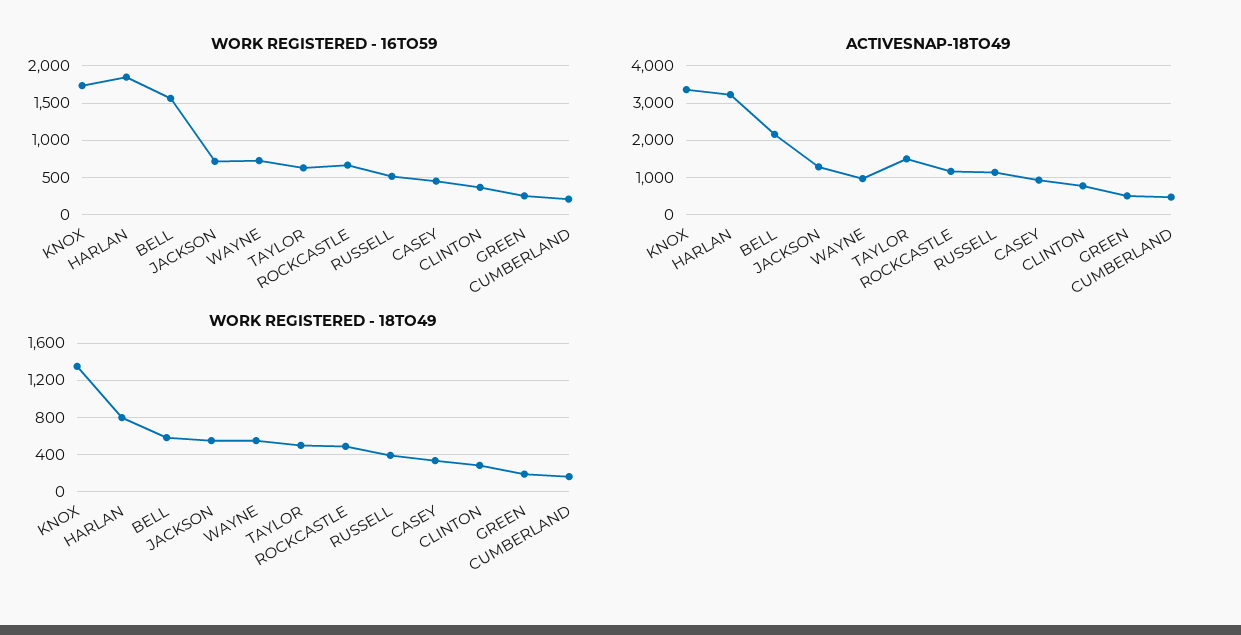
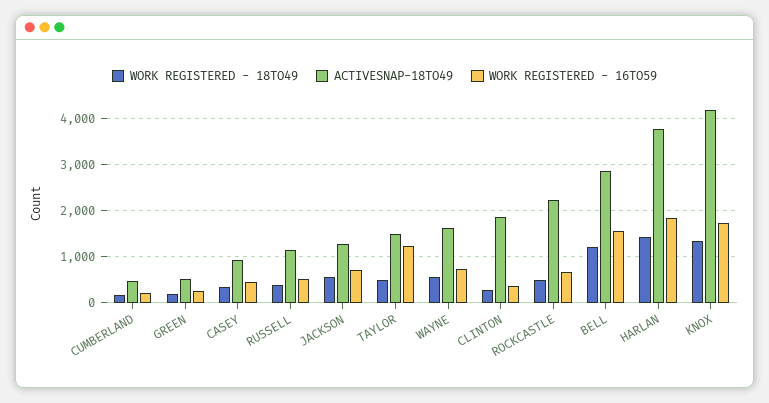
  {
    "WORK REGISTERED - 16TO59": {
      "KNOX": 1700,
      "HARLAN": 1800,
      "BELL": 1600,
      "JACKSON": 700,
      "WAYNE": 700,
-     "TAYLOR": 600,
+     "TAYLOR": 1200,
      "ROCKCASTLE": 700,
      "RUSSELL": 500,
      "CASEY": 500,
      "CLINTON": 400,
      "GREEN": 300,
      "CUMBERLAND": 200
    },
    "ACTIVESNAP-18TO49": {
-     "KNOX": 3400,
+     "KNOX": 4200,
-     "HARLAN": 3200,
+     "HARLAN": 3800,
-     "BELL": 2200,
+     "BELL": 2800,
      "JACKSON": 1200,
-     "WAYNE": 1000,
+     "WAYNE": 1600,
      "TAYLOR": 1600,
-     "ROCKCASTLE": 1200,
+     "ROCKCASTLE": 2200,
      "RUSSELL": 1200,
      "CASEY": 1000,
-     "CLINTON": 800,
+     "CLINTON": 1800,
      "GREEN": 600,
      "CUMBERLAND": 400
    },
    "WORK REGISTERED - 18TO49": {
      "KNOX": 1300,
-     "HARLAN": 800,
+     "HARLAN": 1400,
-     "BELL": 600,
+     "BELL": 1200,
      "JACKSON": 600,
      "WAYNE": 500,
      "TAYLOR": 500,
      "ROCKCASTLE": 500,
      "RUSSELL": 400,
      "CASEY": 300,
      "CLINTON": 300,
      "GREEN": 200,
      "CUMBERLAND": 200
    }
  }

